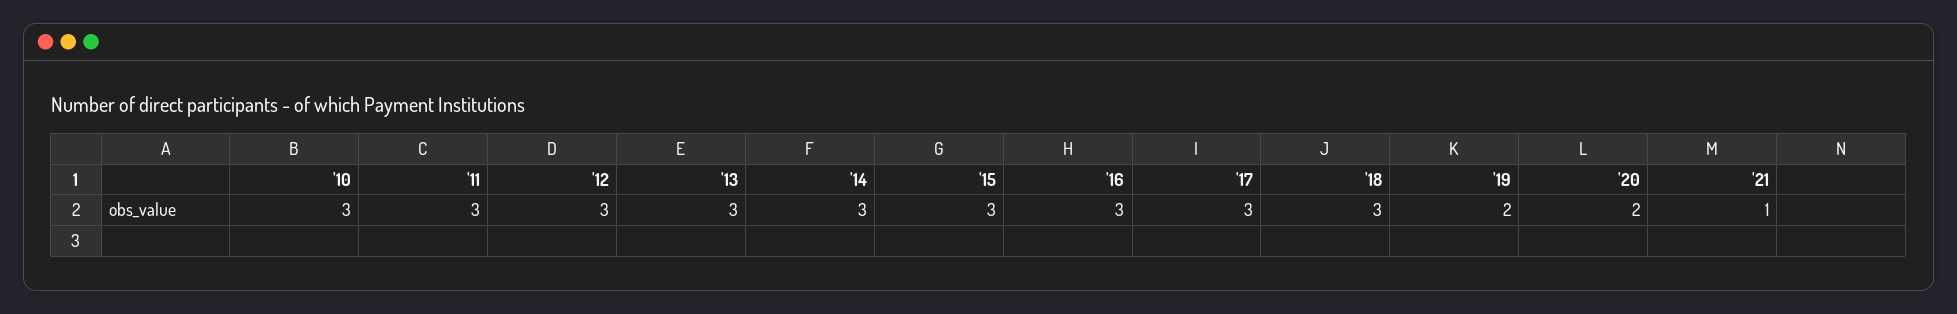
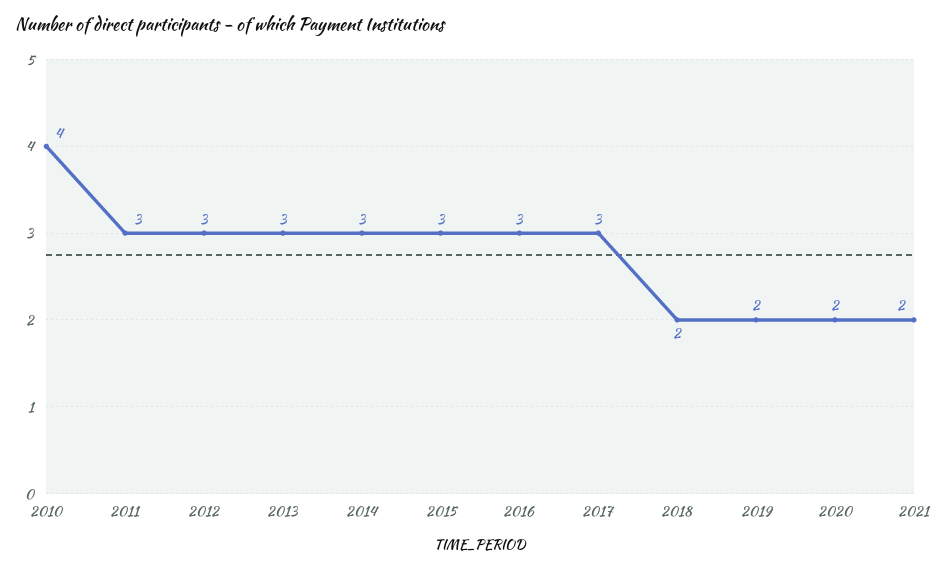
  {
-   "'10": 3,
+   "'10": 4,
    "'11": 3,
    "'12": 3,
    "'13": 3,
    "'14": 3,
    "'15": 3,
    "'16": 3,
    "'17": 3,
-   "'18": 3,
+   "'18": 2,
    "'19": 2,
    "'20": 2,
-   "'21": 1
+   "'21": 2
  }

